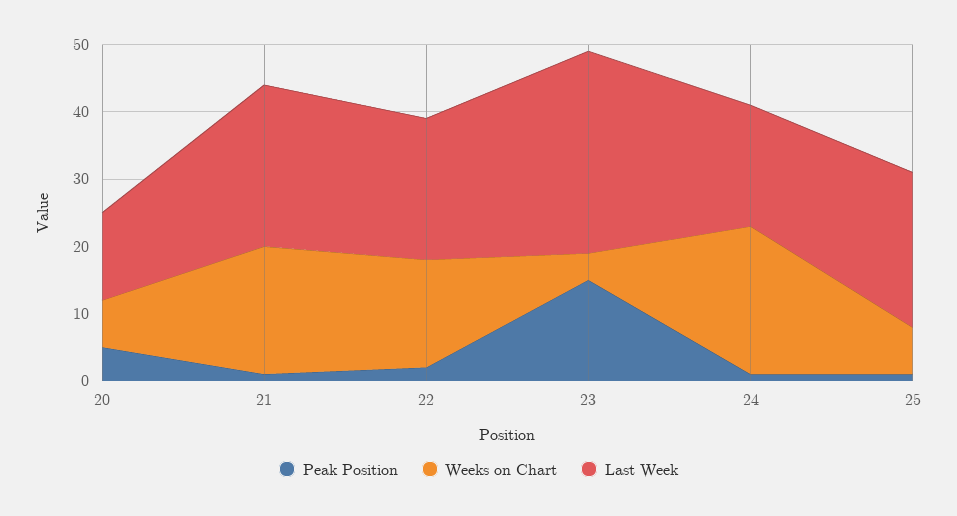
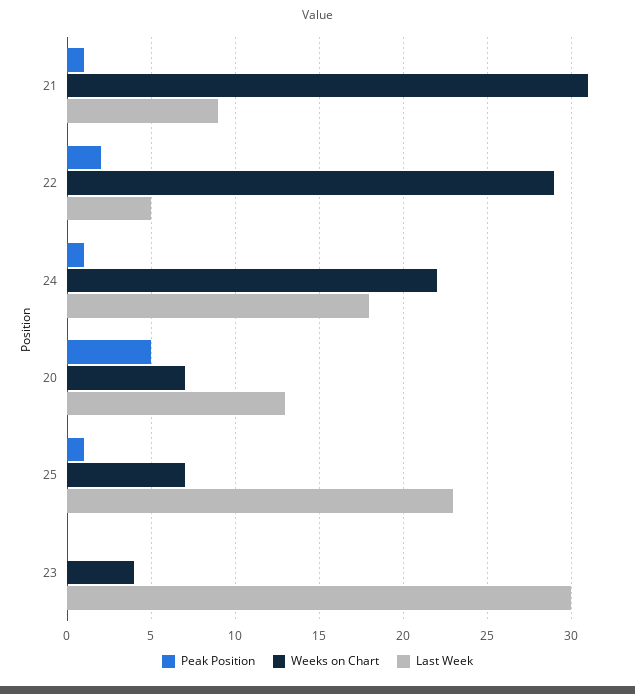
  {
    "Peak Position": {
      "20": 5,
      "21": 1,
      "22": 2,
-     "23": 15,
+     "23": 0,
      "24": 1,
      "25": 1
    },
    "Weeks on Chart": {
      "20": 7,
-     "21": 20,
+     "21": 31,
-     "22": 15,
+     "22": 29,
      "23": 4,
      "24": 22,
      "25": 7
    },
    "Last Week": {
      "20": 13,
-     "21": 25,
+     "21": 9,
-     "22": 20,
+     "22": 5,
      "23": 30,
      "24": 18,
      "25": 23
    }
  }

